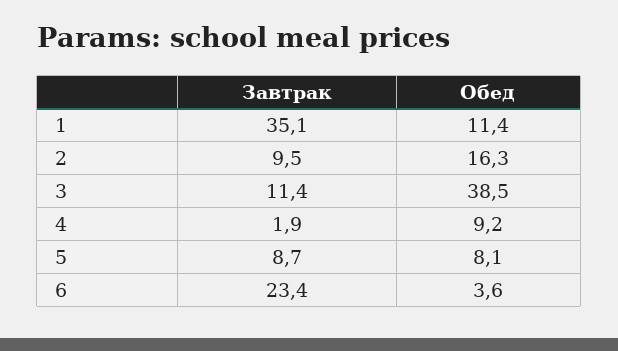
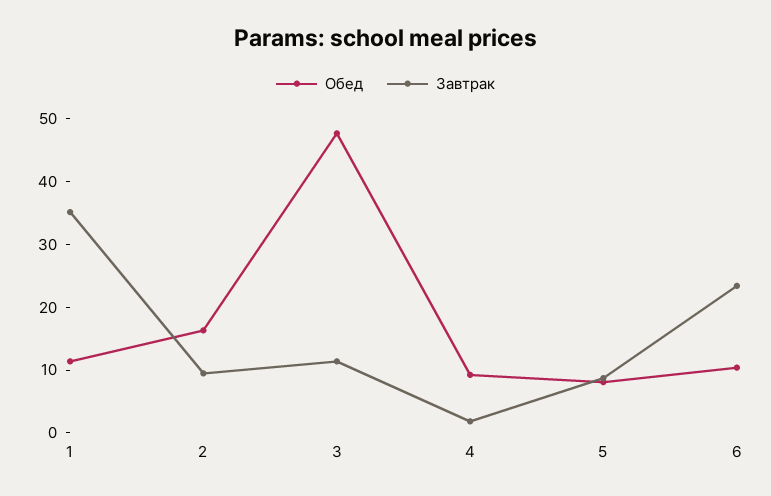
  {
    "Завтрак": {
      "1": 35.1,
      "2": 9.5,
      "3": 11.4,
      "4": 1.9,
      "5": 8.7,
      "6": 23.4
    },
    "Обед": {
      "1": 11.4,
      "2": 16.3,
-     "3": 38.5,
+     "3": 48,
      "4": 9.2,
      "5": 8.1,
-     "6": 3.6
+     "6": 10
    }
  }

